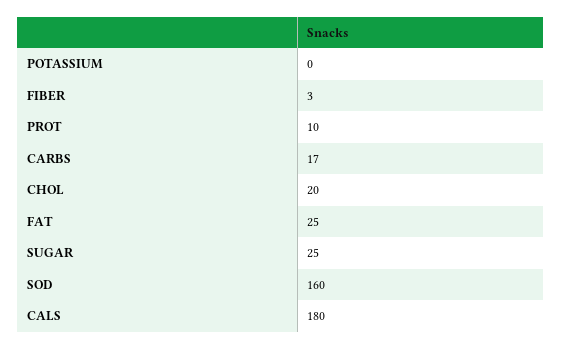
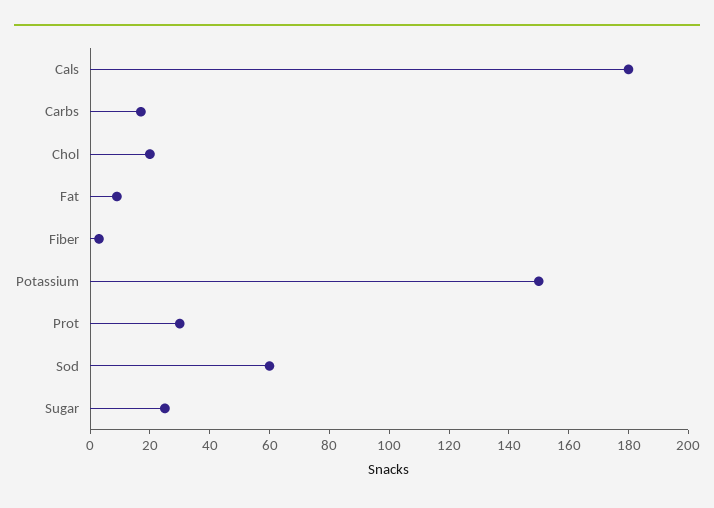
  {
-   "POTASSIUM": 0,
+   "POTASSIUM": 150,
    "FIBER": 3,
-   "PROT": 10,
+   "PROT": 30,
    "CARBS": 17,
    "CHOL": 20,
-   "FAT": 25,
+   "FAT": 10,
    "SUGAR": 25,
-   "SOD": 160,
+   "SOD": 60,
    "CALS": 180
  }

